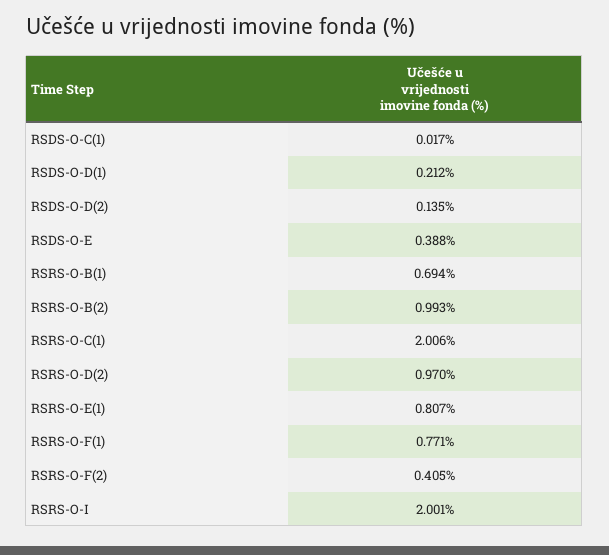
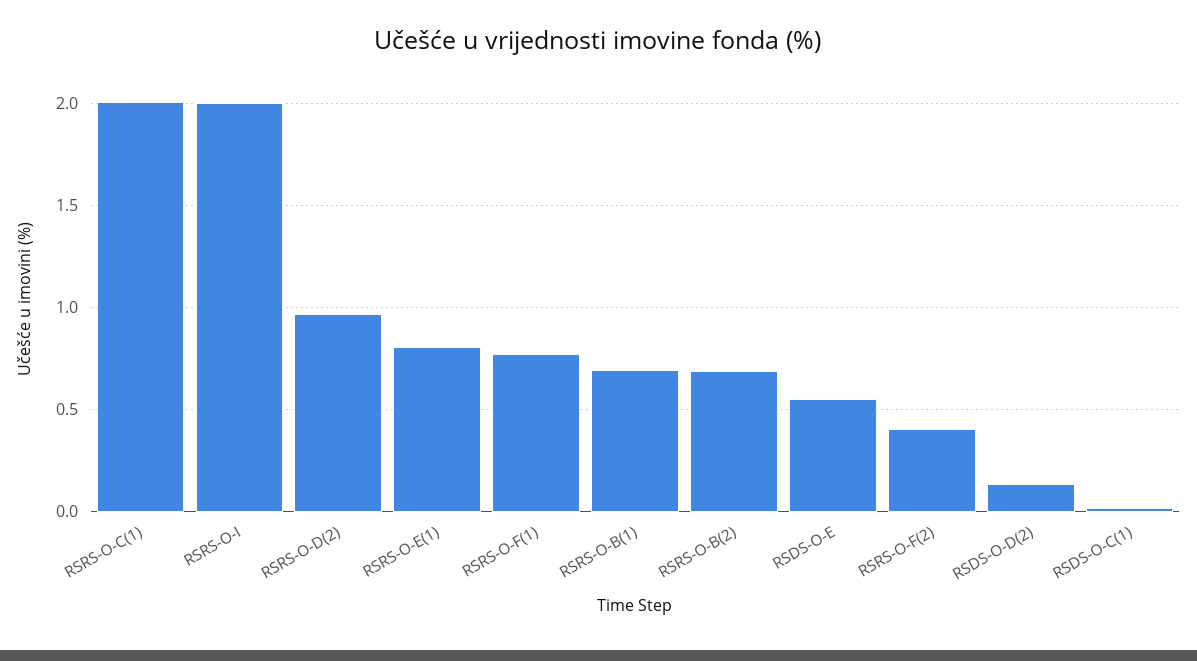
  {
    "RSDS-O-C(1)": 0.017,
-   "RSDS-O-D(1)": 0.212,
    "RSDS-O-D(2)": 0.135,
-   "RSDS-O-E": 0.388,
+   "RSDS-O-E": 0.55,
    "RSRS-O-B(1)": 0.694,
-   "RSRS-O-B(2)": 0.993,
+   "RSRS-O-B(2)": 0.7,
    "RSRS-O-C(1)": 2.006,
    "RSRS-O-D(2)": 0.97,
    "RSRS-O-E(1)": 0.807,
    "RSRS-O-F(1)": 0.771,
    "RSRS-O-F(2)": 0.405,
    "RSRS-O-I": 2.001
  }

